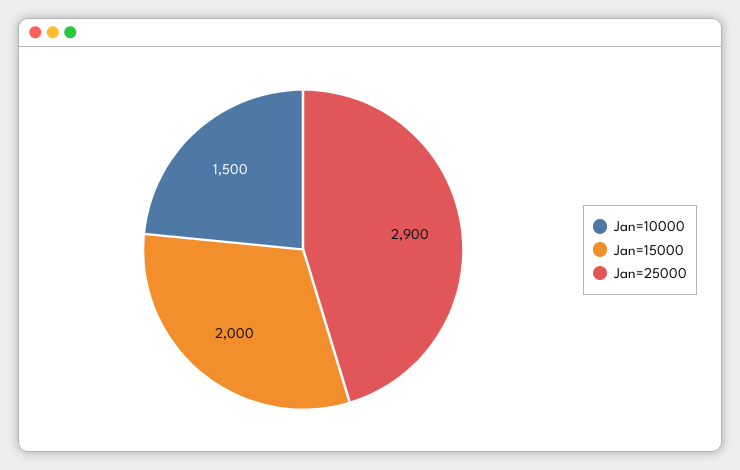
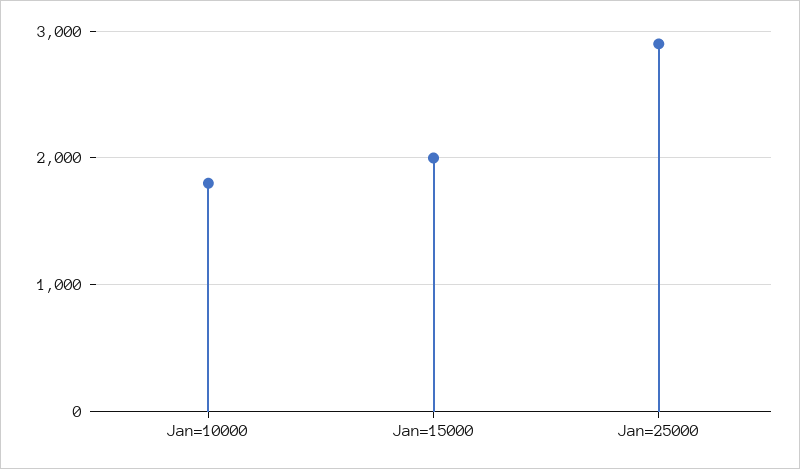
  {
-   "Jan=10000": 1500,
+   "Jan=10000": 1800,
    "Jan=15000": 2000,
    "Jan=25000": 2900
  }

